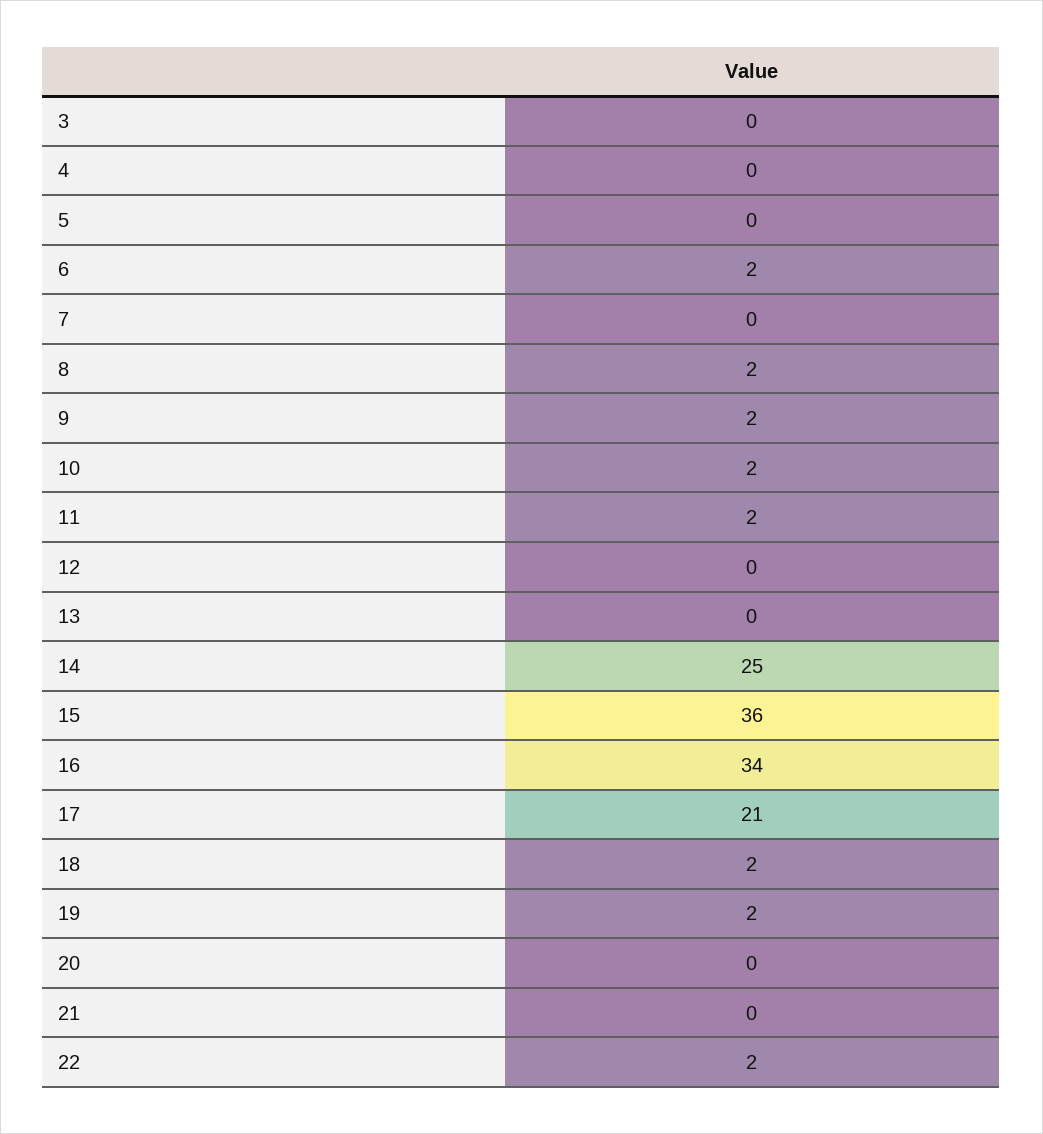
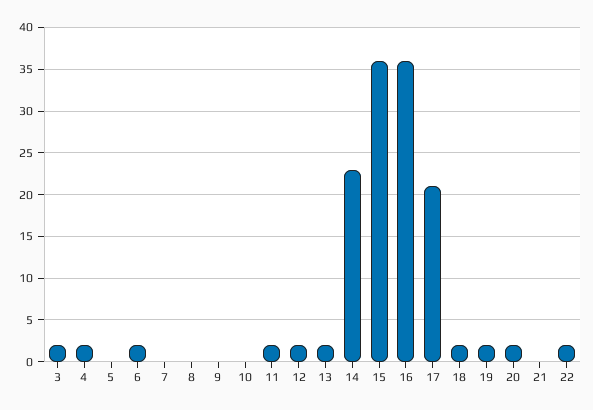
  {
-   "3": 0,
+   "3": 2,
-   "4": 0,
+   "4": 2,
    "5": 0,
    "6": 2,
    "7": 0,
-   "8": 2,
+   "8": 0,
-   "9": 2,
+   "9": 0,
-   "10": 2,
+   "10": 0,
    "11": 2,
-   "12": 0,
+   "12": 2,
-   "13": 0,
+   "13": 2,
-   "14": 25,
+   "14": 23,
    "15": 36,
-   "16": 34,
+   "16": 36,
    "17": 21,
    "18": 2,
    "19": 2,
-   "20": 0,
+   "20": 2,
    "21": 0,
    "22": 2
  }

